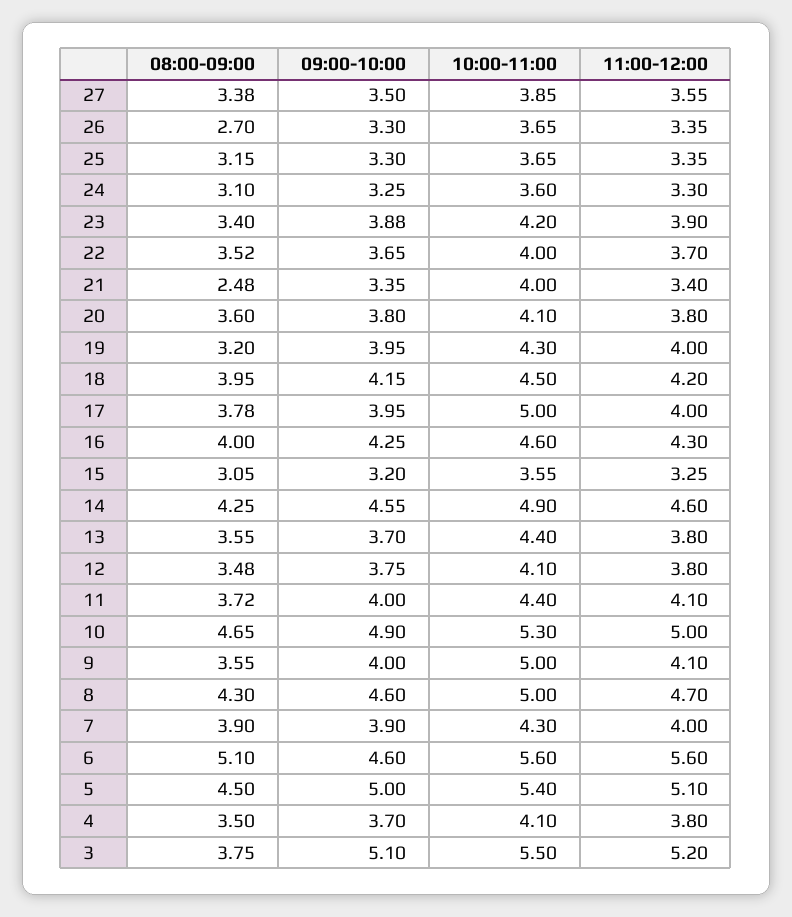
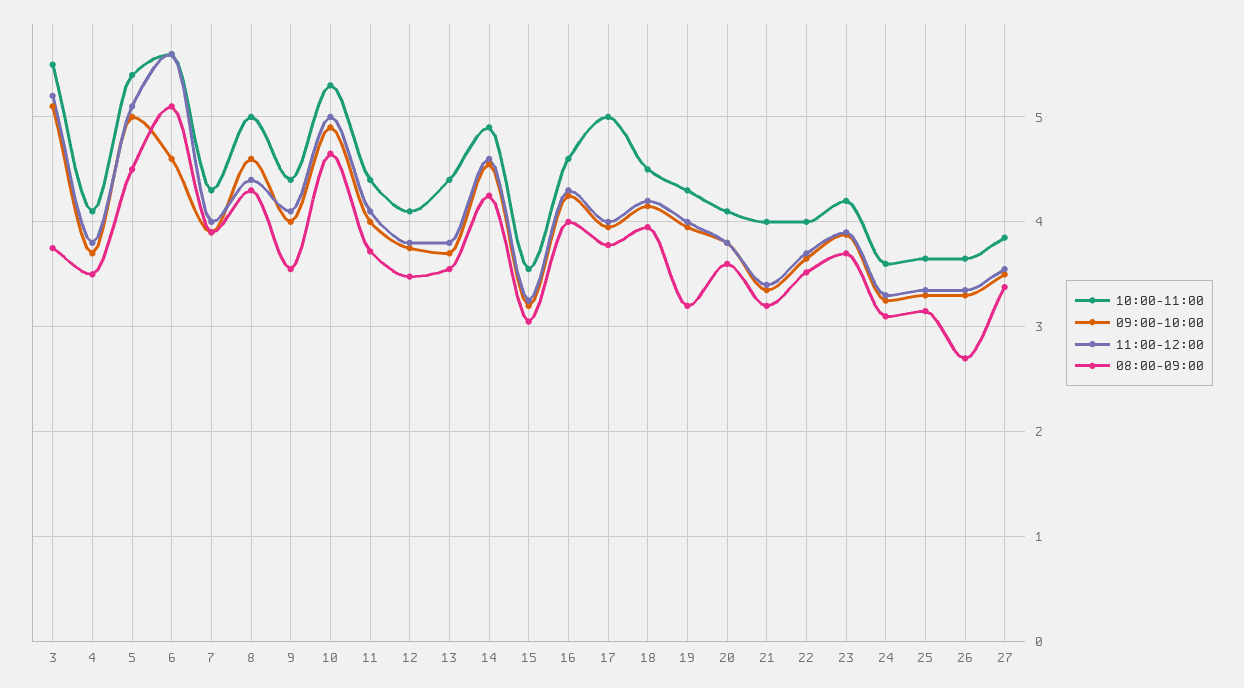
  {
    "08:00-09:00": {
      "27": 3.38,
      "26": 2.7,
      "25": 3.15,
      "24": 3.1,
-     "23": 3.4,
+     "23": 3.7,
      "22": 3.52,
-     "21": 2.48,
+     "21": 3.2,
      "20": 3.6,
      "19": 3.2,
      "18": 3.95,
      "17": 3.78,
      "16": 4,
      "15": 3.05,
      "14": 4.25,
      "13": 3.55,
      "12": 3.48,
      "11": 3.72,
      "10": 4.65,
      "9": 3.55,
      "8": 4.3,
      "7": 3.9,
      "6": 5.1,
      "5": 4.5,
      "4": 3.5,
      "3": 3.75
    },
    "09:00-10:00": {
      "27": 3.5,
      "26": 3.3,
      "25": 3.3,
      "24": 3.25,
      "23": 3.88,
      "22": 3.65,
      "21": 3.35,
      "20": 3.8,
      "19": 3.95,
      "18": 4.15,
      "17": 3.95,
      "16": 4.25,
      "15": 3.2,
      "14": 4.55,
      "13": 3.7,
      "12": 3.75,
      "11": 4,
      "10": 4.9,
      "9": 4,
      "8": 4.6,
      "7": 3.9,
      "6": 4.6,
      "5": 5,
      "4": 3.7,
      "3": 5.1
    },
    "10:00-11:00": {
      "27": 3.85,
      "26": 3.65,
      "25": 3.65,
      "24": 3.6,
      "23": 4.2,
      "22": 4,
      "21": 4,
      "20": 4.1,
      "19": 4.3,
      "18": 4.5,
      "17": 5,
      "16": 4.6,
      "15": 3.55,
      "14": 4.9,
      "13": 4.4,
      "12": 4.1,
      "11": 4.4,
      "10": 5.3,
-     "9": 5,
+     "9": 4.4,
      "8": 5,
      "7": 4.3,
      "6": 5.6,
      "5": 5.4,
      "4": 4.1,
      "3": 5.5
    },
    "11:00-12:00": {
      "27": 3.55,
      "26": 3.35,
      "25": 3.35,
      "24": 3.3,
      "23": 3.9,
      "22": 3.7,
      "21": 3.4,
      "20": 3.8,
      "19": 4,
      "18": 4.2,
      "17": 4,
      "16": 4.3,
      "15": 3.25,
      "14": 4.6,
      "13": 3.8,
      "12": 3.8,
      "11": 4.1,
      "10": 5,
      "9": 4.1,
-     "8": 4.7,
+     "8": 4.4,
      "7": 4,
      "6": 5.6,
      "5": 5.1,
      "4": 3.8,
      "3": 5.2
    }
  }

